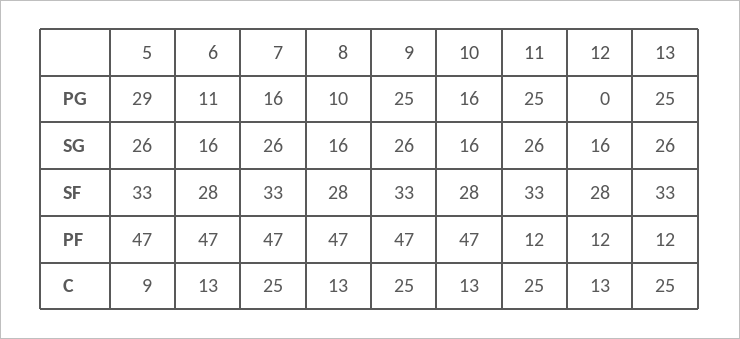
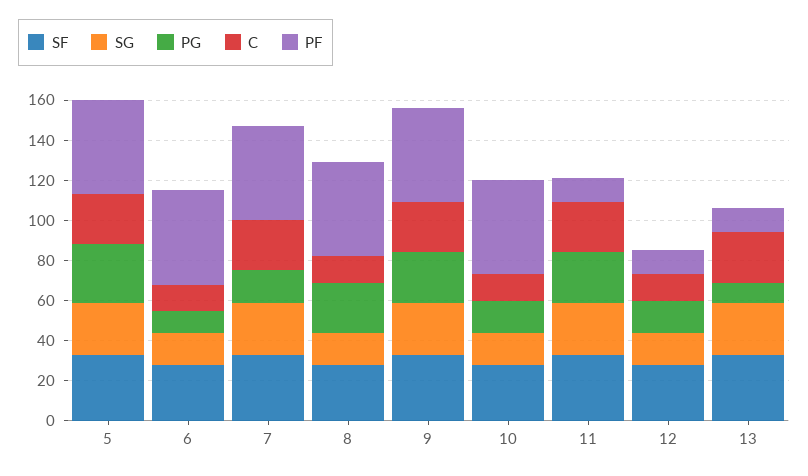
  {
    "PG": {
      "5": 29,
      "6": 11,
      "7": 16,
-     "8": 10,
+     "8": 25,
      "9": 25,
      "10": 16,
      "11": 25,
-     "12": 0,
+     "12": 15,
-     "13": 25
+     "13": 10
    },
    "SG": {
      "5": 26,
      "6": 16,
      "7": 26,
      "8": 16,
      "9": 26,
      "10": 16,
      "11": 26,
      "12": 16,
      "13": 26
    },
    "SF": {
      "5": 33,
      "6": 28,
      "7": 33,
      "8": 28,
      "9": 33,
      "10": 28,
      "11": 33,
      "12": 28,
      "13": 33
    },
    "PF": {
      "5": 47,
      "6": 47,
      "7": 47,
      "8": 47,
      "9": 47,
      "10": 47,
      "11": 12,
      "12": 12,
      "13": 12
    },
    "C": {
-     "5": 9,
+     "5": 25,
      "6": 13,
      "7": 25,
      "8": 13,
      "9": 25,
      "10": 13,
      "11": 25,
      "12": 13,
      "13": 25
    }
  }

